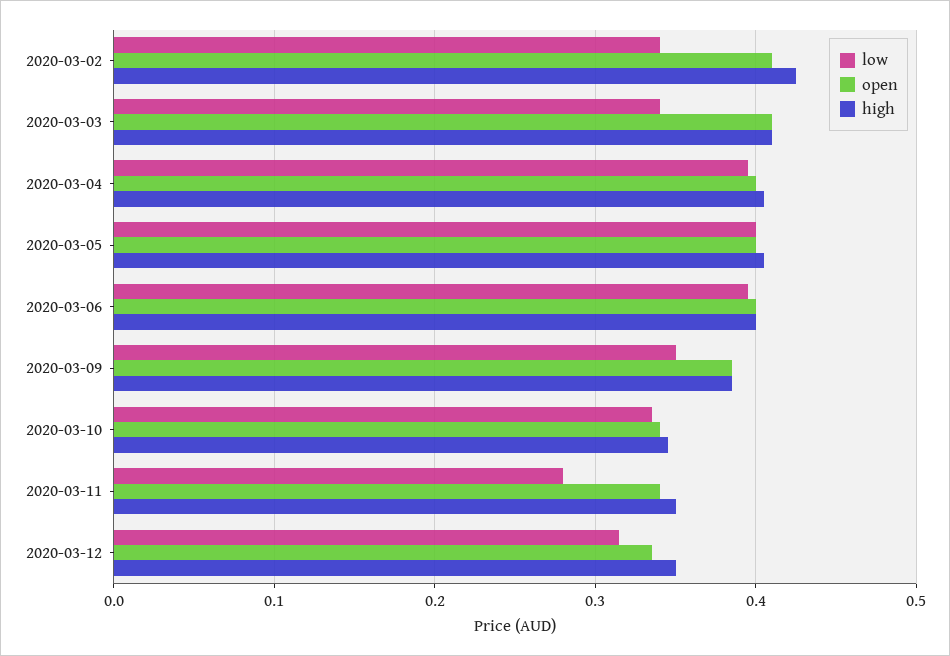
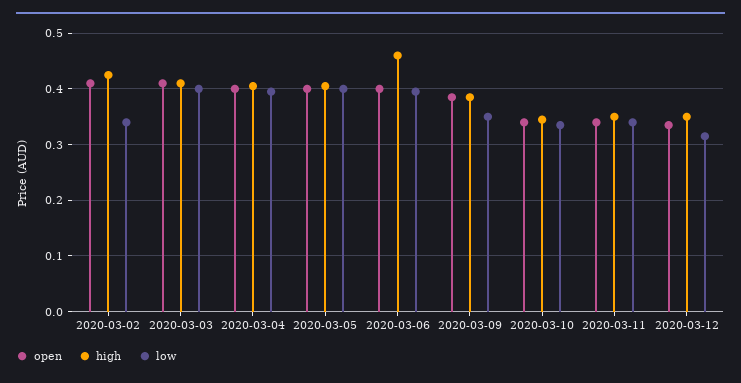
  {
    "low": {
      "2020-03-02": 0.34,
-     "2020-03-03": 0.34,
+     "2020-03-03": 0.4,
      "2020-03-04": 0.4,
      "2020-03-05": 0.4,
      "2020-03-06": 0.4,
      "2020-03-09": 0.35,
      "2020-03-10": 0.34,
-     "2020-03-11": 0.28,
+     "2020-03-11": 0.34,
      "2020-03-12": 0.32
    },
    "open": {
      "2020-03-02": 0.41,
      "2020-03-03": 0.41,
      "2020-03-04": 0.4,
      "2020-03-05": 0.4,
      "2020-03-06": 0.4,
      "2020-03-09": 0.39,
      "2020-03-10": 0.34,
      "2020-03-11": 0.34,
      "2020-03-12": 0.34
    },
    "high": {
      "2020-03-02": 0.43,
      "2020-03-03": 0.41,
      "2020-03-04": 0.41,
      "2020-03-05": 0.41,
-     "2020-03-06": 0.4,
+     "2020-03-06": 0.46,
      "2020-03-09": 0.39,
      "2020-03-10": 0.35,
      "2020-03-11": 0.35,
      "2020-03-12": 0.35
    }
  }

